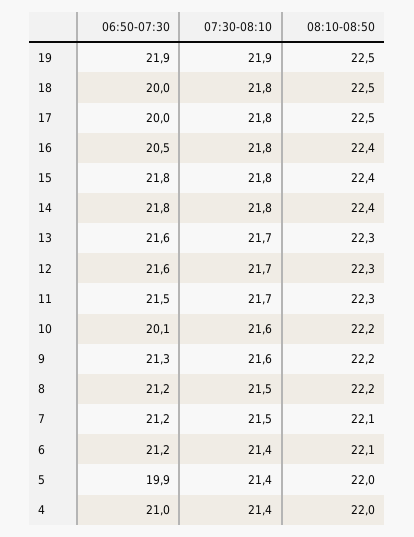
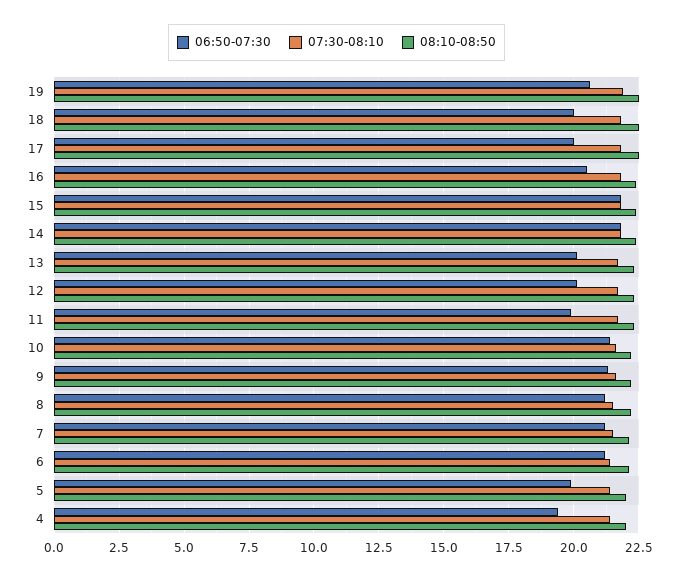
  {
    "06:50-07:30": {
-     "19": 21.9,
+     "19": 20.5,
      "18": 20,
      "17": 20,
      "16": 20.5,
      "15": 21.8,
      "14": 21.8,
-     "13": 21.6,
+     "13": 20,
-     "12": 21.6,
+     "12": 20,
-     "11": 21.5,
+     "11": 20,
-     "10": 20.1,
+     "10": 21.5,
      "9": 21.3,
      "8": 21.2,
      "7": 21.2,
      "6": 21.2,
      "5": 19.9,
-     "4": 21
+     "4": 19.5
    },
    "07:30-08:10": {
      "19": 21.9,
      "18": 21.8,
      "17": 21.8,
      "16": 21.8,
      "15": 21.8,
      "14": 21.8,
      "13": 21.7,
      "12": 21.7,
      "11": 21.7,
      "10": 21.6,
      "9": 21.6,
      "8": 21.5,
      "7": 21.5,
      "6": 21.4,
      "5": 21.4,
      "4": 21.4
    },
    "08:10-08:50": {
      "19": 22.5,
      "18": 22.5,
      "17": 22.5,
      "16": 22.4,
      "15": 22.4,
      "14": 22.4,
      "13": 22.3,
      "12": 22.3,
      "11": 22.3,
      "10": 22.2,
      "9": 22.2,
      "8": 22.2,
      "7": 22.1,
      "6": 22.1,
      "5": 22,
      "4": 22
    }
  }

